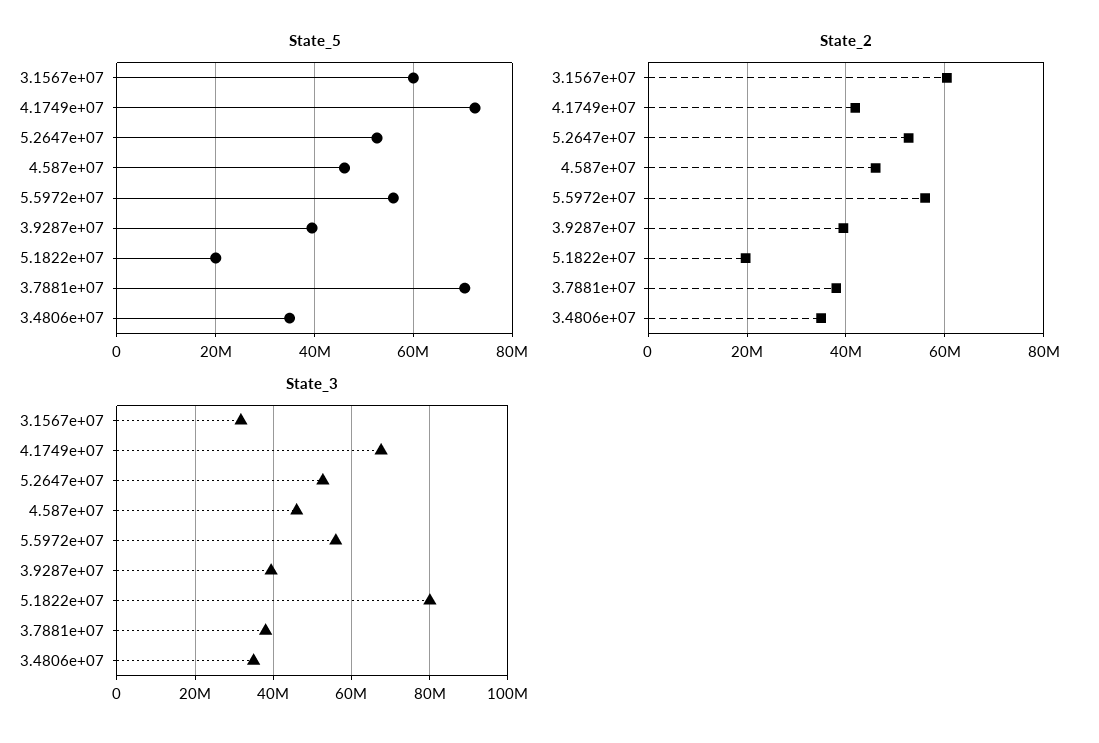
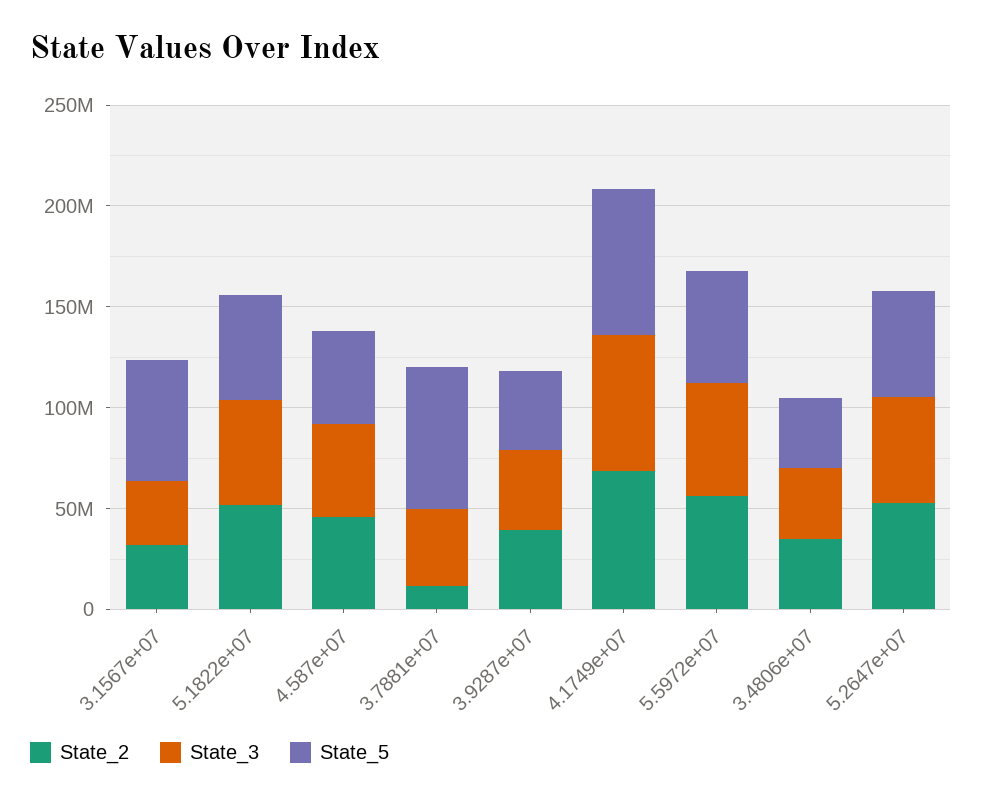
  {
    "State_5": {
      "3.1567e+07": 60000000,
      "4.1749e+07": 72000000,
      "5.2647e+07": 52000000,
      "4.587e+07": 46000000,
      "5.5972e+07": 56000000,
      "3.9287e+07": 40000000,
-     "5.1822e+07": 20000000,
+     "5.1822e+07": 50000000,
      "3.7881e+07": 70000000,
      "3.4806e+07": 34000000
    },
    "State_2": {
-     "3.1567e+07": 60000000,
+     "3.1567e+07": 30000000,
-     "4.1749e+07": 42000000,
+     "4.1749e+07": 70000000,
      "5.2647e+07": 52000000,
      "4.587e+07": 46000000,
      "5.5972e+07": 56000000,
      "3.9287e+07": 40000000,
-     "5.1822e+07": 20000000,
+     "5.1822e+07": 50000000,
-     "3.7881e+07": 38000000,
+     "3.7881e+07": 10000000,
      "3.4806e+07": 34000000
    },
    "State_3": {
      "3.1567e+07": 32000000,
      "4.1749e+07": 68000000,
      "5.2647e+07": 52000000,
      "4.587e+07": 46000000,
      "5.5972e+07": 56000000,
      "3.9287e+07": 40000000,
-     "5.1822e+07": 80000000,
+     "5.1822e+07": 50000000,
      "3.7881e+07": 38000000,
      "3.4806e+07": 34000000
    }
  }

